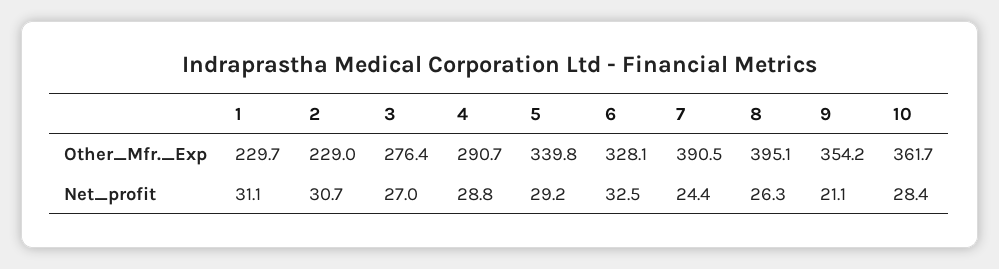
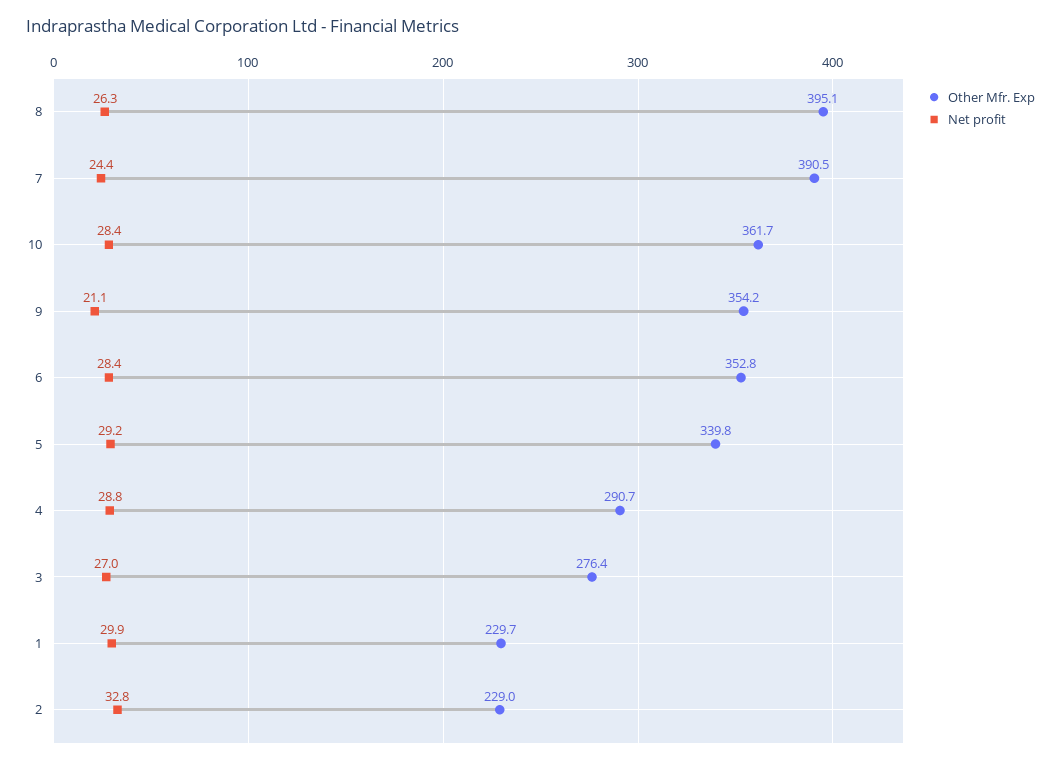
  {
    "Other_Mfr._Exp": {
      "1": 229.7,
      "2": 229,
      "3": 276.4,
      "4": 290.7,
      "5": 339.8,
-     "6": 328.1,
+     "6": 352.8,
      "7": 390.5,
      "8": 395.1,
      "9": 354.2,
      "10": 361.7
    },
    "Net_profit": {
-     "1": 31.1,
+     "1": 29.9,
-     "2": 30.7,
+     "2": 32.8,
      "3": 27,
      "4": 28.8,
      "5": 29.2,
-     "6": 32.5,
+     "6": 28.4,
      "7": 24.4,
      "8": 26.3,
      "9": 21.1,
      "10": 28.4
    }
  }

